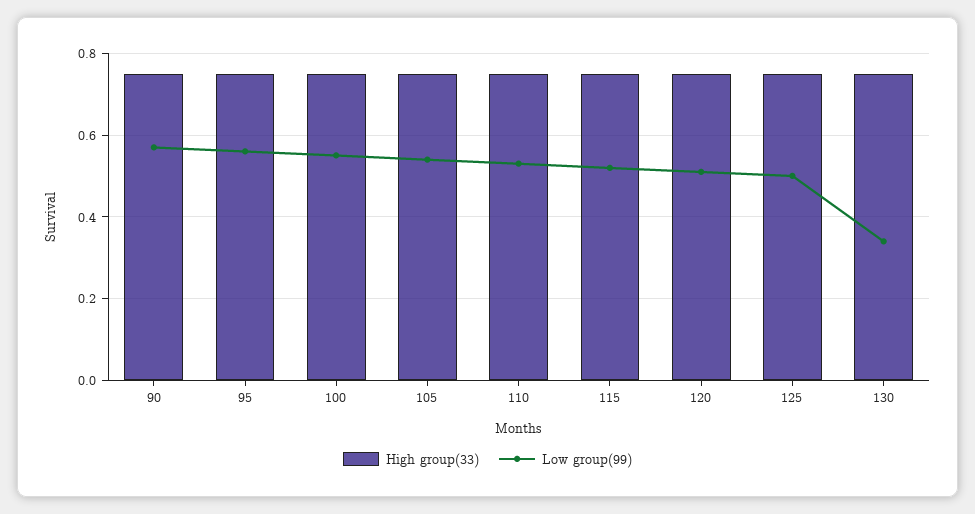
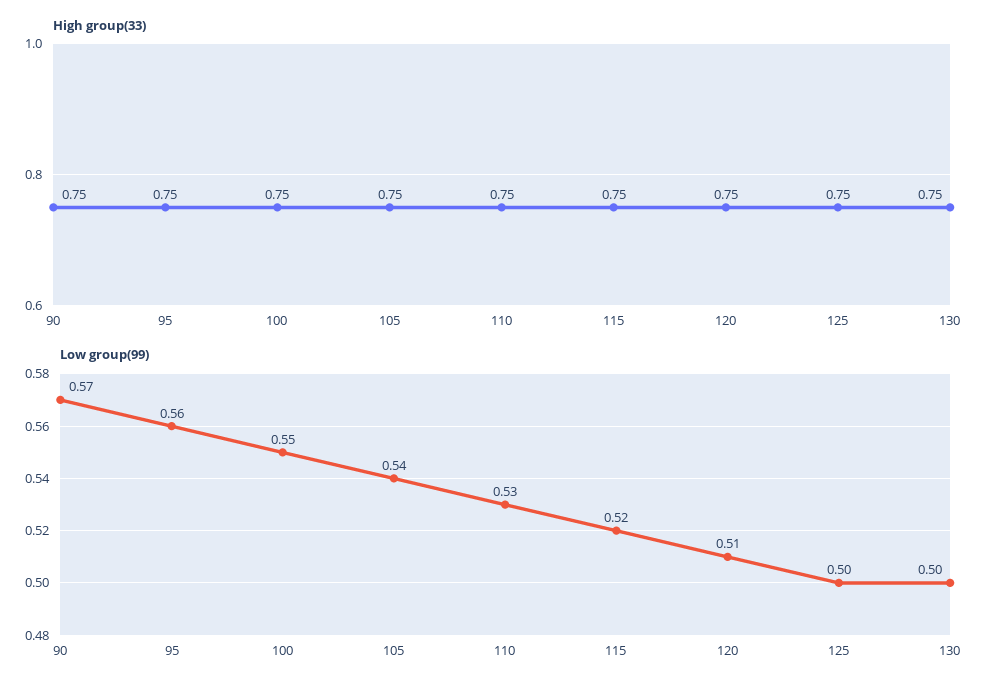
  {
    "High group(33)": {
      "90": 0.75,
      "95": 0.75,
      "100": 0.75,
      "105": 0.75,
      "110": 0.75,
      "115": 0.75,
      "120": 0.75,
      "125": 0.75,
      "130": 0.75
    },
    "Low group(99)": {
      "90": 0.57,
      "95": 0.56,
      "100": 0.55,
      "105": 0.54,
      "110": 0.53,
      "115": 0.52,
      "120": 0.51,
      "125": 0.5,
-     "130": 0.35
+     "130": 0.5
    }
  }

